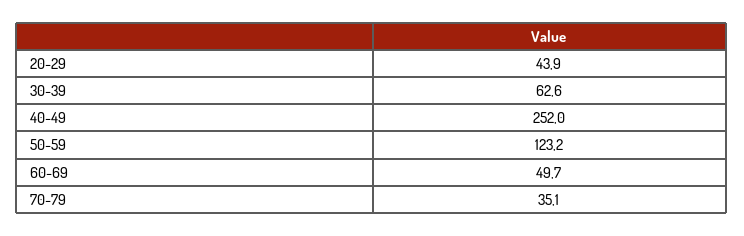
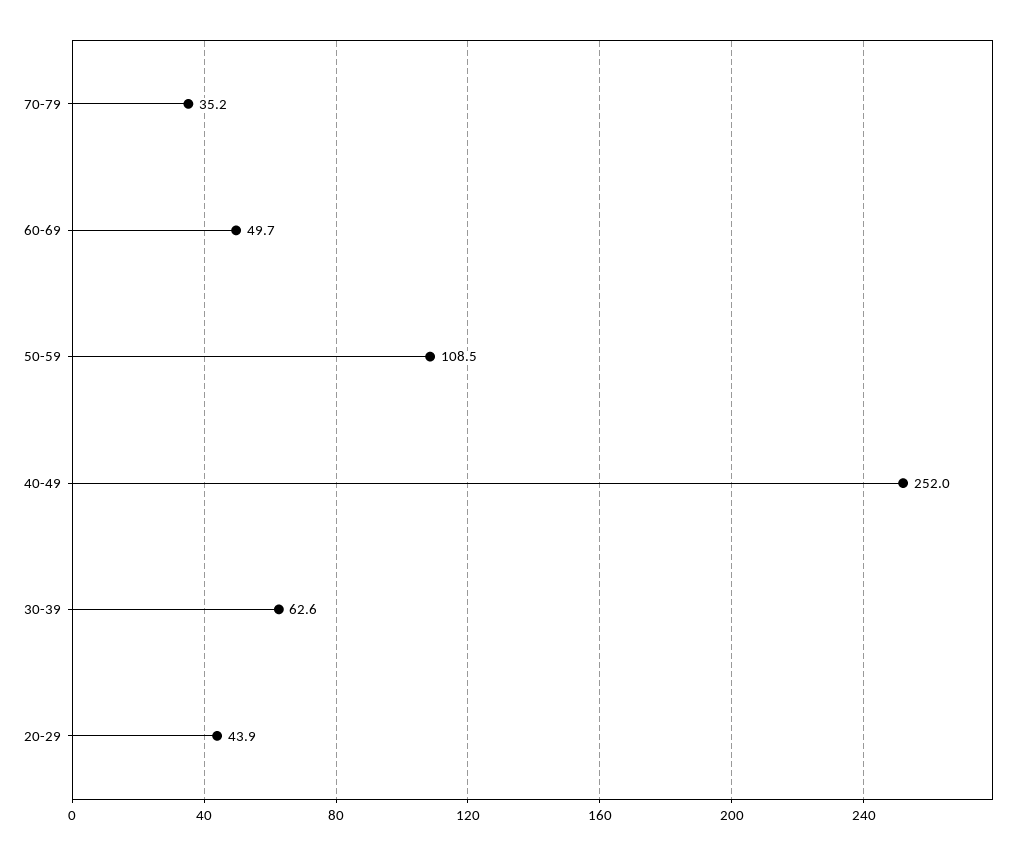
  {
    "20-29": 43.9,
    "30-39": 62.6,
    "40-49": 252,
-   "50-59": 123.2,
+   "50-59": 108.5,
    "60-69": 49.7,
-   "70-79": 35.1
+   "70-79": 35.2
  }

